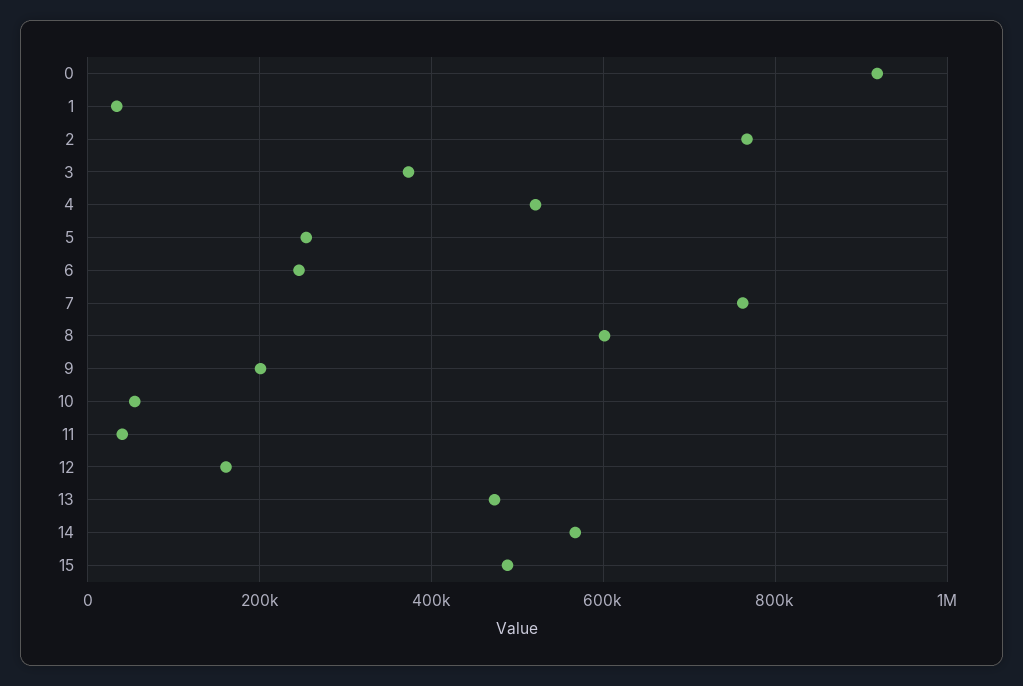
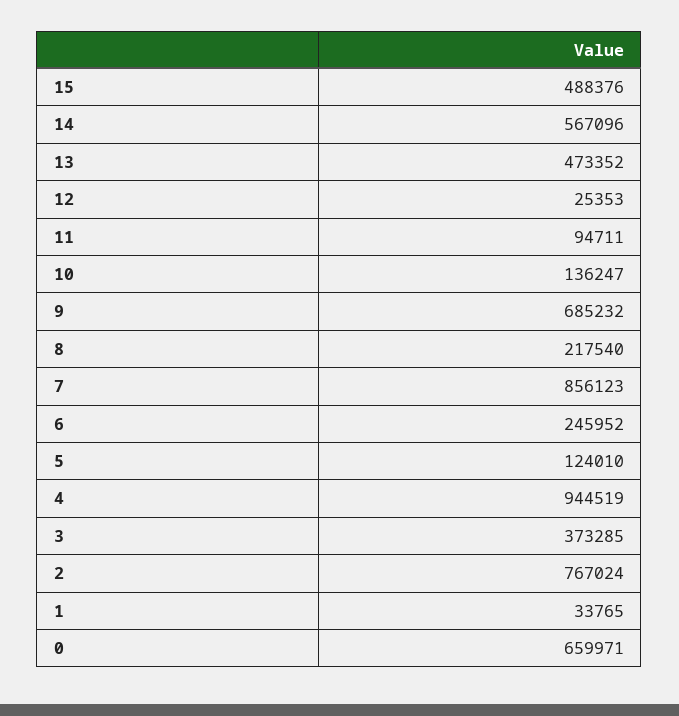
  {
-   "0": 920000,
+   "0": 659971,
    "1": 33765,
    "2": 767024,
    "3": 373285,
-   "4": 520000,
+   "4": 944519,
-   "5": 260000,
+   "5": 124010,
    "6": 245952,
-   "7": 760000,
+   "7": 856123,
-   "8": 600000,
+   "8": 217540,
-   "9": 200000,
+   "9": 685232,
-   "10": 60000,
+   "10": 136247,
-   "11": 40000,
+   "11": 94711,
-   "12": 160000,
+   "12": 25353,
    "13": 473352,
    "14": 567096,
    "15": 488376
  }

